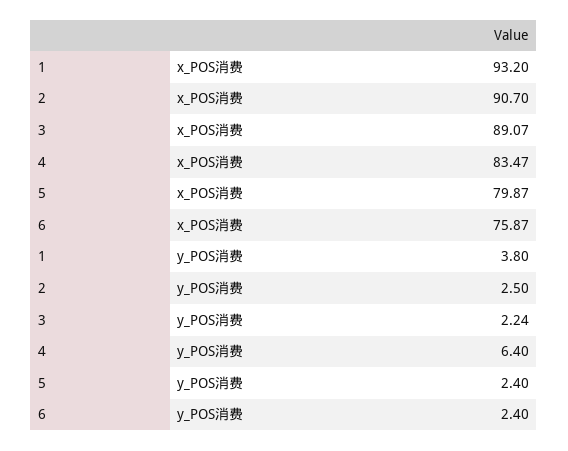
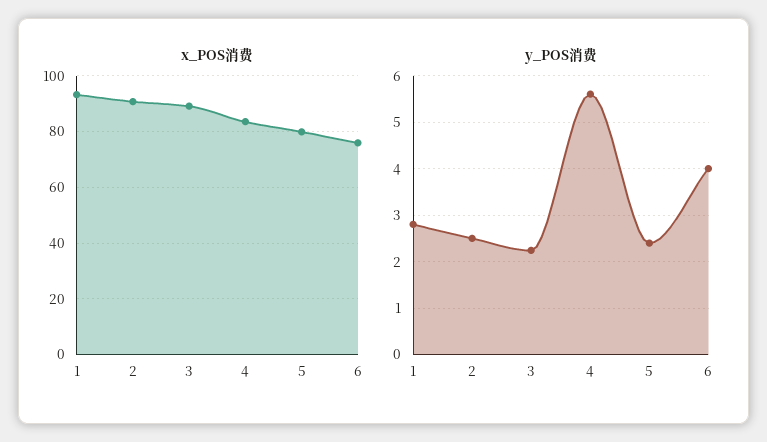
  {
    "x_POS消费": {
      "1": 93.2,
      "2": 90.7,
      "3": 89.07,
      "4": 83.47,
      "5": 79.87,
      "6": 75.87
    },
    "y_POS消费": {
-     "1": 3.8,
+     "1": 2.8,
      "2": 2.5,
      "3": 2.24,
-     "4": 6.4,
+     "4": 5.6,
      "5": 2.4,
-     "6": 2.4
+     "6": 4
    }
  }

